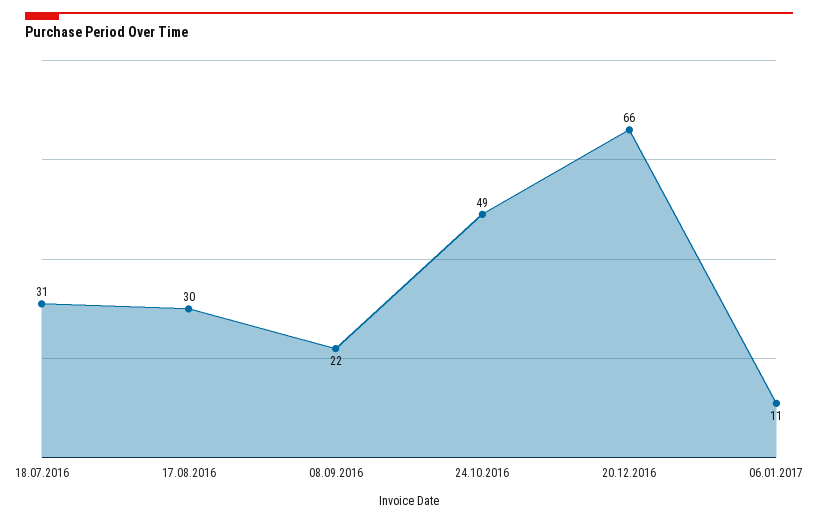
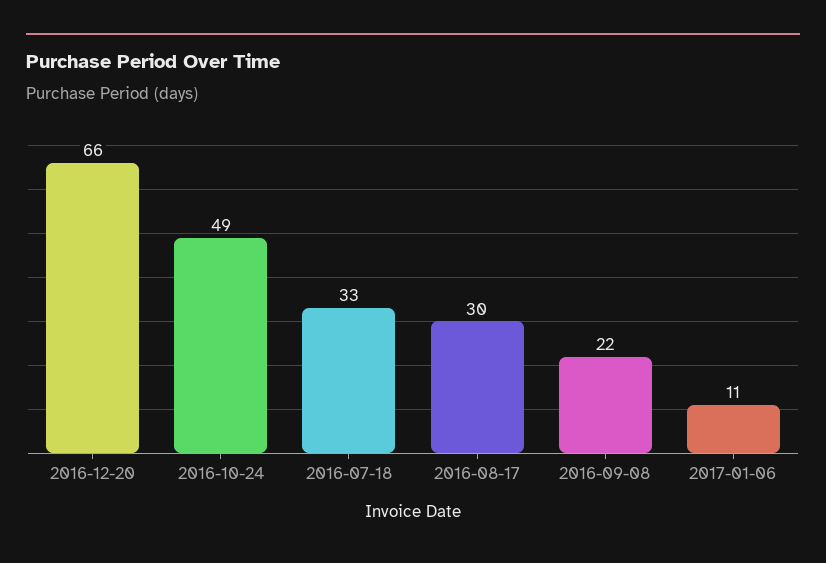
  {
-   "18.07.2016": 31,
+   "18.07.2016": 33,
    "17.08.2016": 30,
    "08.09.2016": 22,
    "24.10.2016": 49,
    "20.12.2016": 66,
    "06.01.2017": 11
  }

